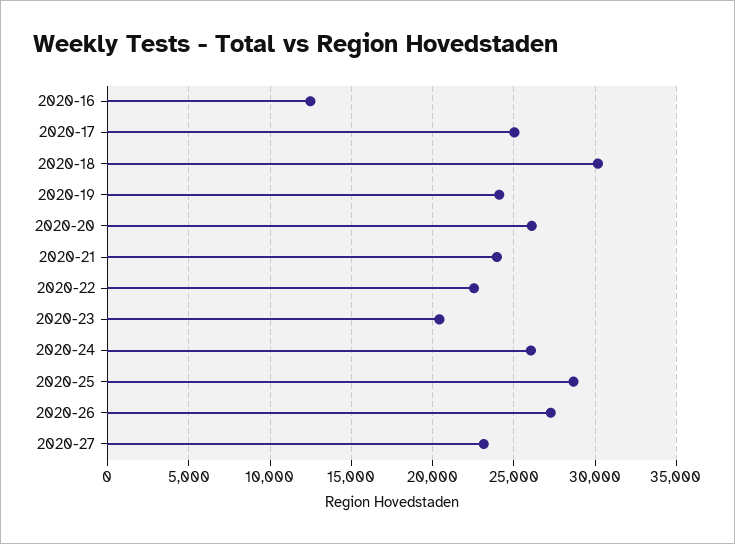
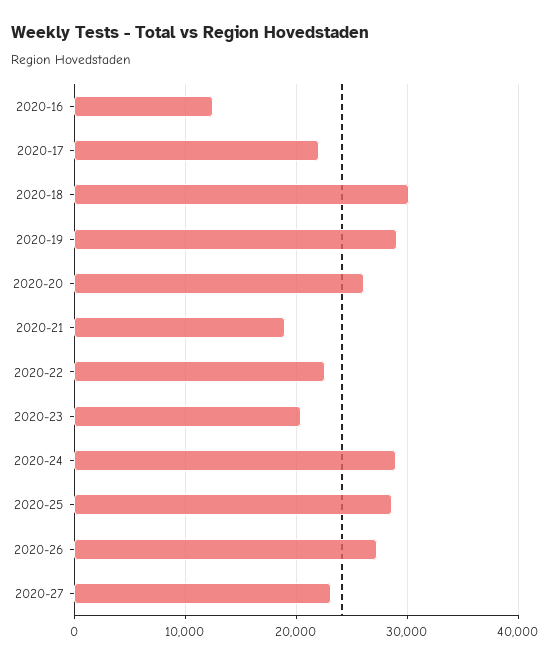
  {
    "2020-16": 12500,
-   "2020-17": 25000,
+   "2020-17": 22000,
    "2020-18": 30000,
-   "2020-19": 24000,
+   "2020-19": 29000,
    "2020-20": 26000,
-   "2020-21": 24000,
+   "2020-21": 19000,
    "2020-22": 22500,
    "2020-23": 20500,
-   "2020-24": 26000,
+   "2020-24": 29000,
    "2020-25": 28500,
    "2020-26": 27500,
    "2020-27": 23000
  }

